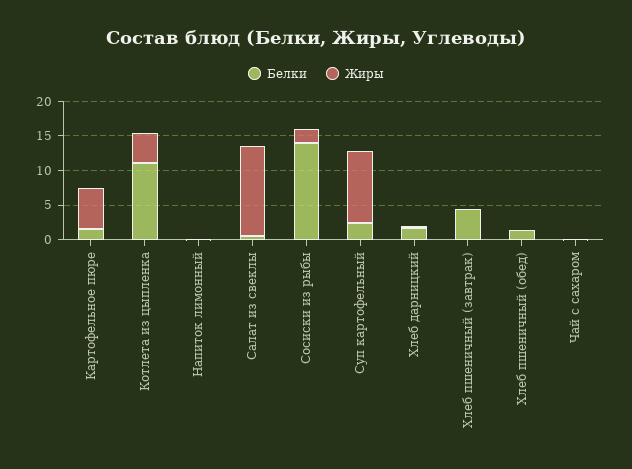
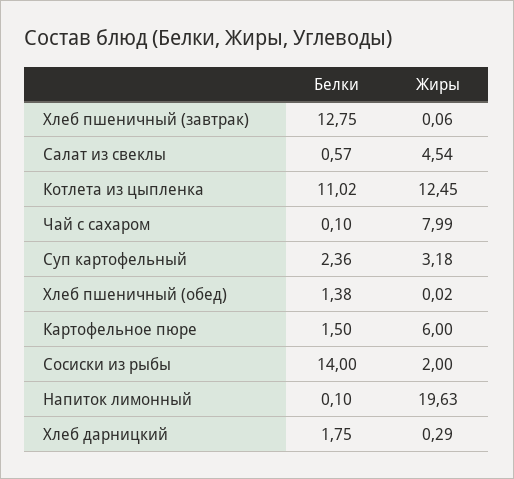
  {
    "Белки": {
      "Картофельное пюре": 1.5,
      "Котлета из цыпленка": 11.02,
      "Напиток лимонный": 0.1,
      "Салат из свеклы": 0.57,
      "Сосиски из рыбы": 14,
      "Суп картофельный": 2.36,
      "Хлеб дарницкий": 1.75,
-     "Хлеб пшеничный (завтрак)": 5,
+     "Хлеб пшеничный (завтрак)": 12.75,
      "Хлеб пшеничный (обед)": 1.38,
      "Чай с сахаром": 0.1
    },
    "Жиры": {
      "Картофельное пюре": 6,
-     "Котлета из цыпленка": 5,
+     "Котлета из цыпленка": 12.45,
-     "Напиток лимонный": 0,
+     "Напиток лимонный": 19.63,
-     "Салат из свеклы": 12.5,
+     "Салат из свеклы": 4.54,
      "Сосиски из рыбы": 2,
-     "Суп картофельный": 10,
+     "Суп картофельный": 3.18,
      "Хлеб дарницкий": 0.29,
      "Хлеб пшеничный (завтрак)": 0.06,
      "Хлеб пшеничный (обед)": 0.02,
-     "Чай с сахаром": 0
+     "Чай с сахаром": 7.99
    }
  }

